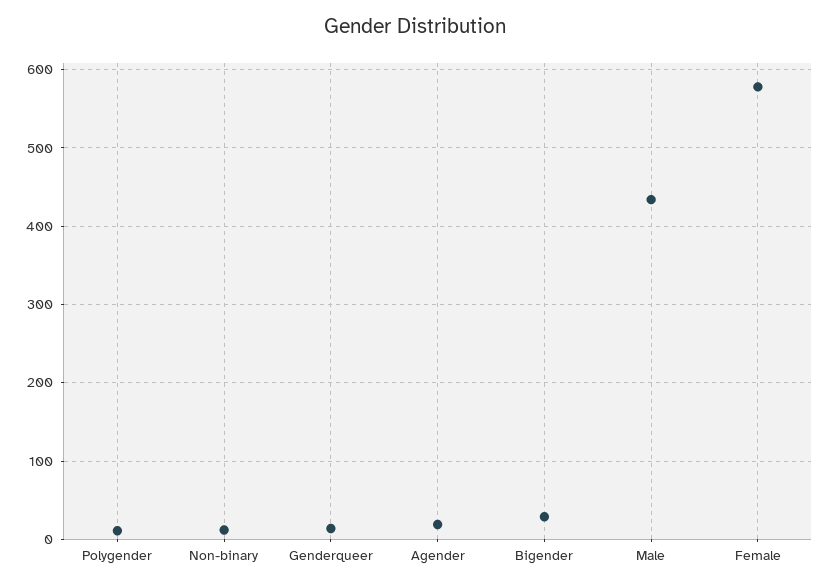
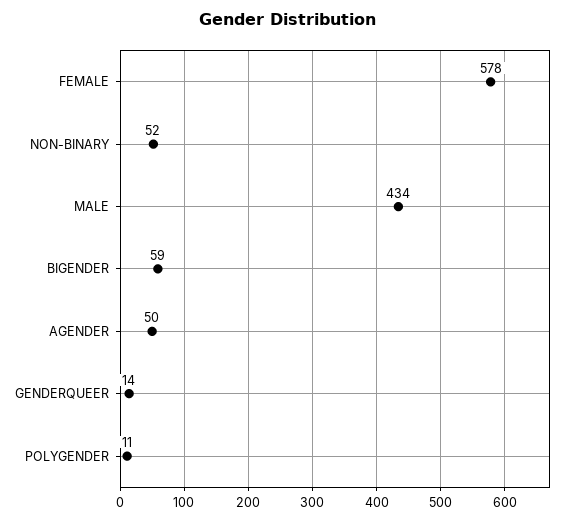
  {
    "Polygender": 11,
-   "Non-binary": 10,
+   "Non-binary": 52,
    "Genderqueer": 14,
-   "Agender": 20,
+   "Agender": 50,
-   "Bigender": 30,
+   "Bigender": 59,
    "Male": 434,
    "Female": 578
  }

